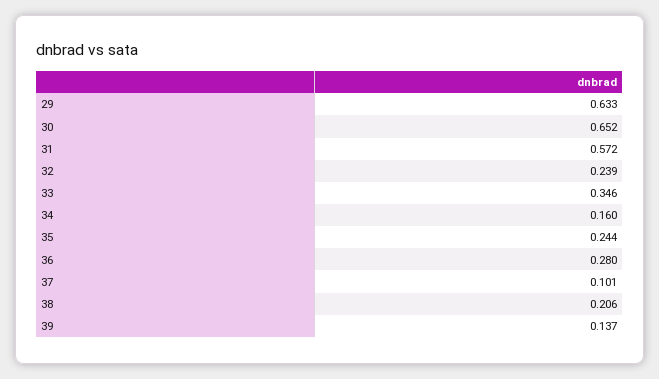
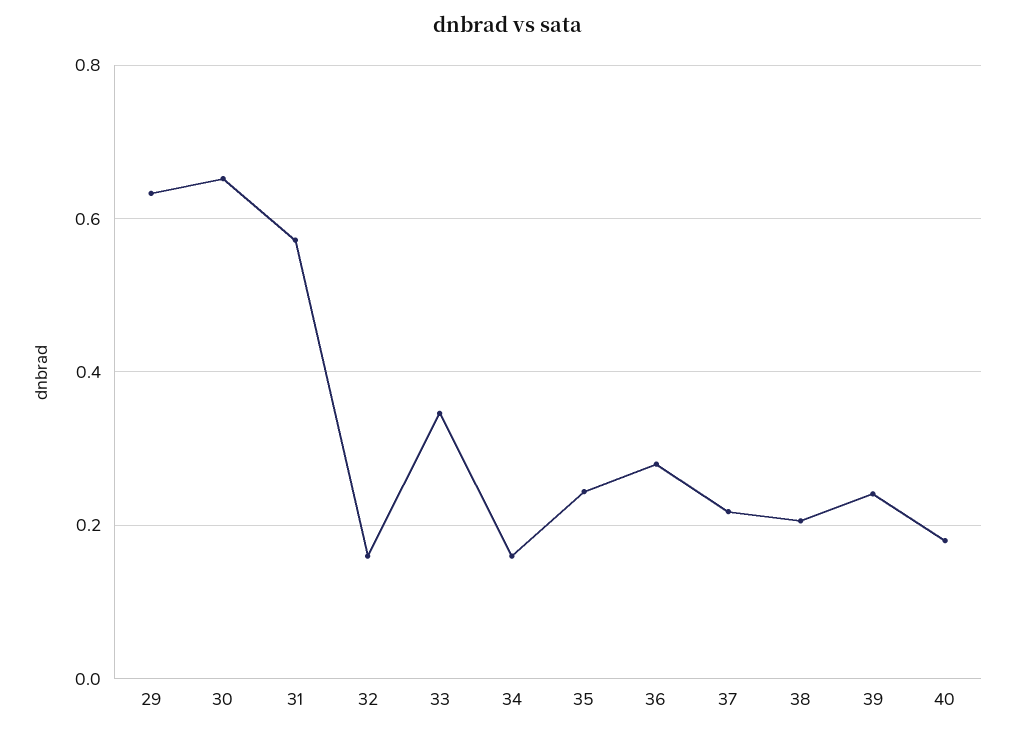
  {
    "29": 0.633,
    "30": 0.652,
    "31": 0.572,
-   "32": 0.239,
+   "32": 0.16,
    "33": 0.346,
    "34": 0.16,
    "35": 0.244,
    "36": 0.28,
-   "37": 0.101,
+   "37": 0.22,
    "38": 0.206,
-   "39": 0.137
+   "39": 0.24,
+   "40": 0.18
  }

